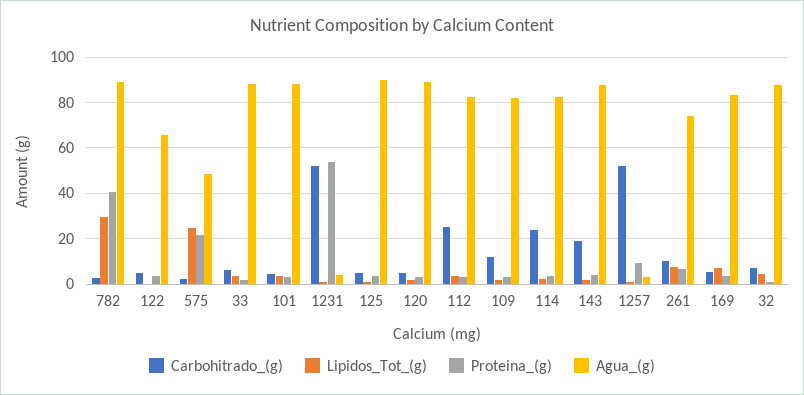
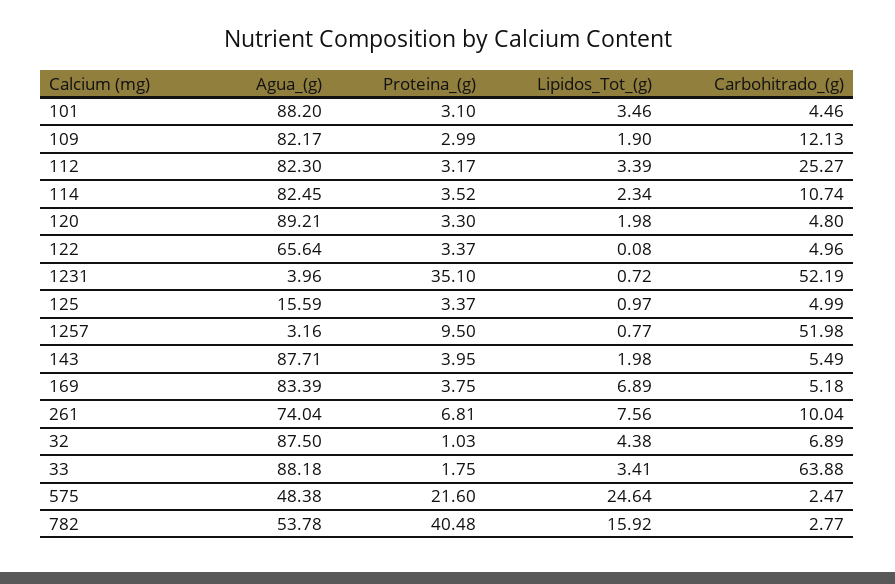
  {
    "Carbohitrado_(g)": {
      "782": 2.77,
      "122": 4.96,
      "575": 2.47,
-     "33": 5,
+     "33": 63.88,
      "101": 4.46,
      "1231": 52.19,
      "125": 4.99,
      "120": 4.8,
      "112": 25.27,
      "109": 12.13,
-     "114": 25,
+     "114": 10.74,
-     "143": 20,
+     "143": 5.49,
      "1257": 51.98,
      "261": 10.04,
      "169": 5.18,
      "32": 6.89
    },
    "Lipidos_Tot_(g)": {
-     "782": 30,
+     "782": 15.92,
      "122": 0.08,
      "575": 24.64,
      "33": 3.41,
      "101": 3.46,
      "1231": 0.72,
      "125": 0.97,
      "120": 1.98,
      "112": 3.39,
      "109": 1.9,
      "114": 2.34,
      "143": 1.98,
      "1257": 0.77,
      "261": 7.56,
      "169": 6.89,
      "32": 4.38
    },
    "Proteina_(g)": {
      "782": 40.48,
      "122": 3.37,
      "575": 21.6,
      "33": 1.75,
      "101": 3.1,
-     "1231": 55,
+     "1231": 35.1,
      "125": 3.37,
      "120": 3.3,
      "112": 3.17,
      "109": 2.99,
      "114": 3.52,
      "143": 3.95,
      "1257": 9.5,
      "261": 6.81,
      "169": 3.75,
      "32": 1.03
    },
    "Agua_(g)": {
-     "782": 90,
+     "782": 53.78,
      "122": 65.64,
      "575": 48.38,
      "33": 88.18,
      "101": 88.2,
      "1231": 3.96,
-     "125": 90,
+     "125": 15.59,
      "120": 89.21,
      "112": 82.3,
      "109": 82.17,
      "114": 82.45,
      "143": 87.71,
      "1257": 3.16,
      "261": 74.04,
      "169": 83.39,
      "32": 87.5
    }
  }

